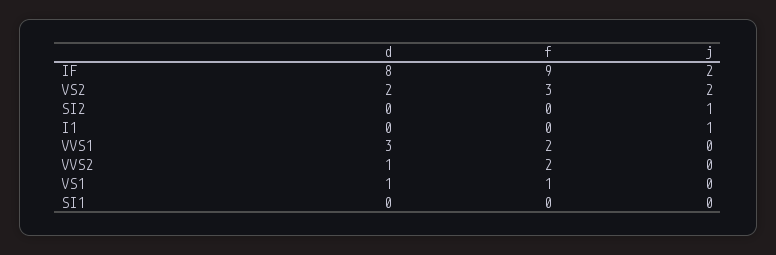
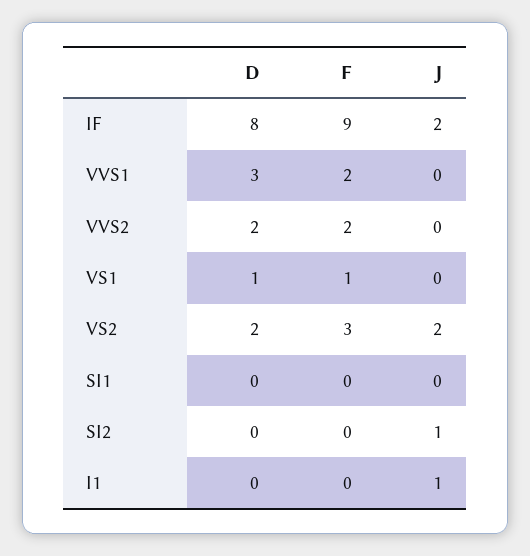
  {
    "d": {
      "IF": 8,
      "VS2": 2,
      "SI2": 0,
      "I1": 0,
      "VVS1": 3,
-     "VVS2": 1,
+     "VVS2": 2,
      "VS1": 1,
      "SI1": 0
    },
    "f": {
      "IF": 9,
      "VS2": 3,
      "SI2": 0,
      "I1": 0,
      "VVS1": 2,
      "VVS2": 2,
      "VS1": 1,
      "SI1": 0
    },
    "j": {
      "IF": 2,
      "VS2": 2,
      "SI2": 1,
      "I1": 1,
      "VVS1": 0,
      "VVS2": 0,
      "VS1": 0,
      "SI1": 0
    }
  }

